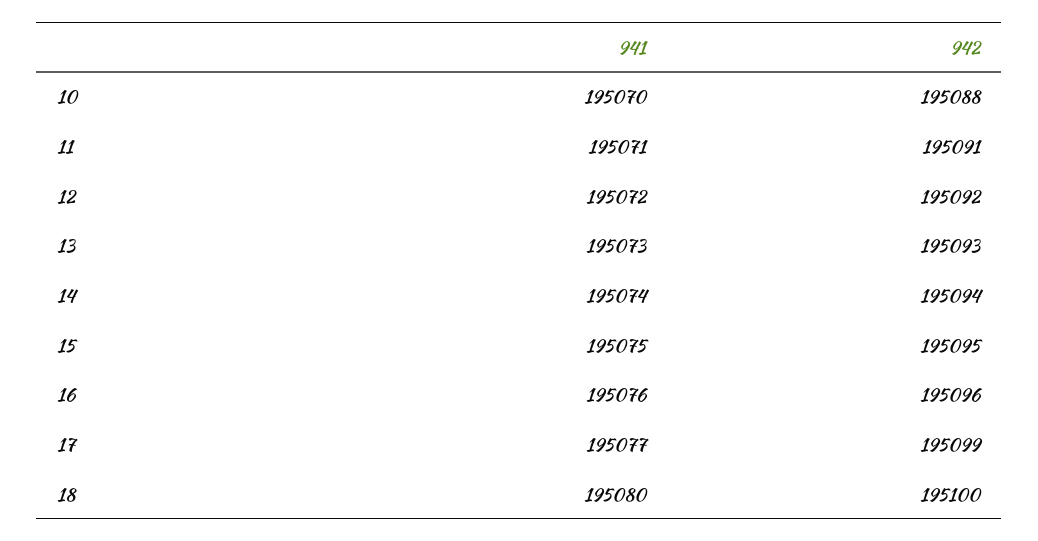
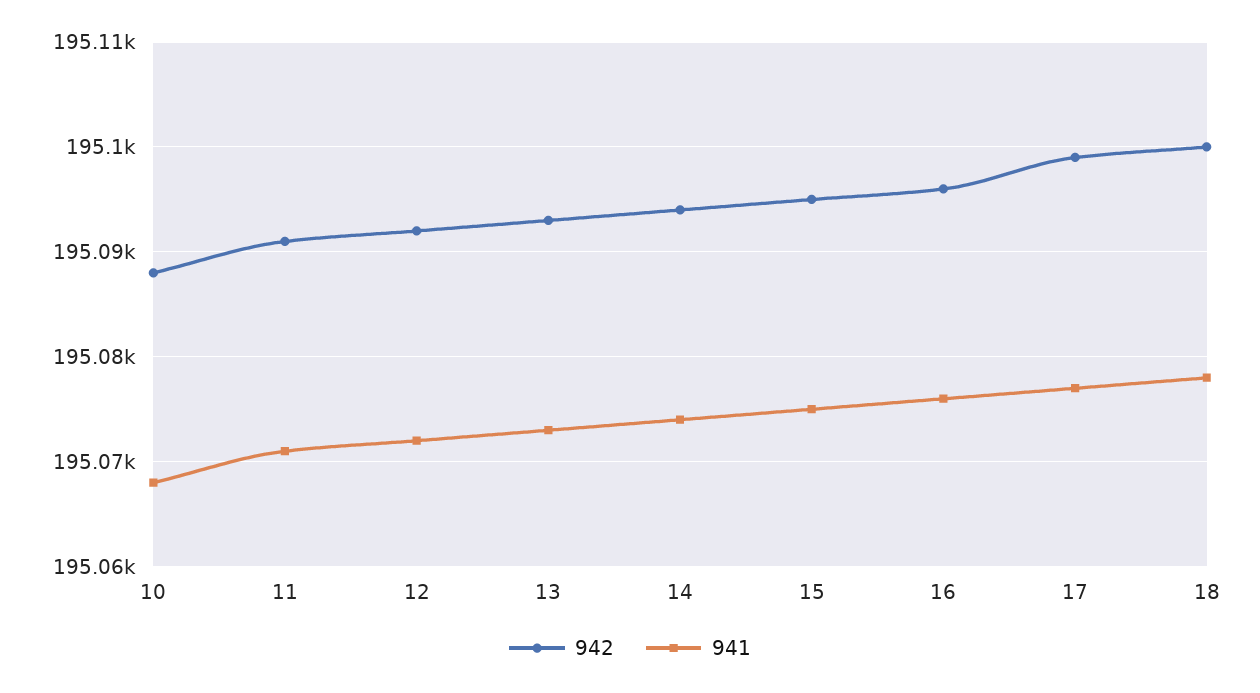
  {
    "941": {
-     "10": 195070,
+     "10": 195068,
      "11": 195071,
      "12": 195072,
      "13": 195073,
      "14": 195074,
      "15": 195075,
      "16": 195076,
      "17": 195077,
-     "18": 195080
+     "18": 195078
    },
    "942": {
      "10": 195088,
      "11": 195091,
      "12": 195092,
      "13": 195093,
      "14": 195094,
      "15": 195095,
      "16": 195096,
      "17": 195099,
      "18": 195100
    }
  }

